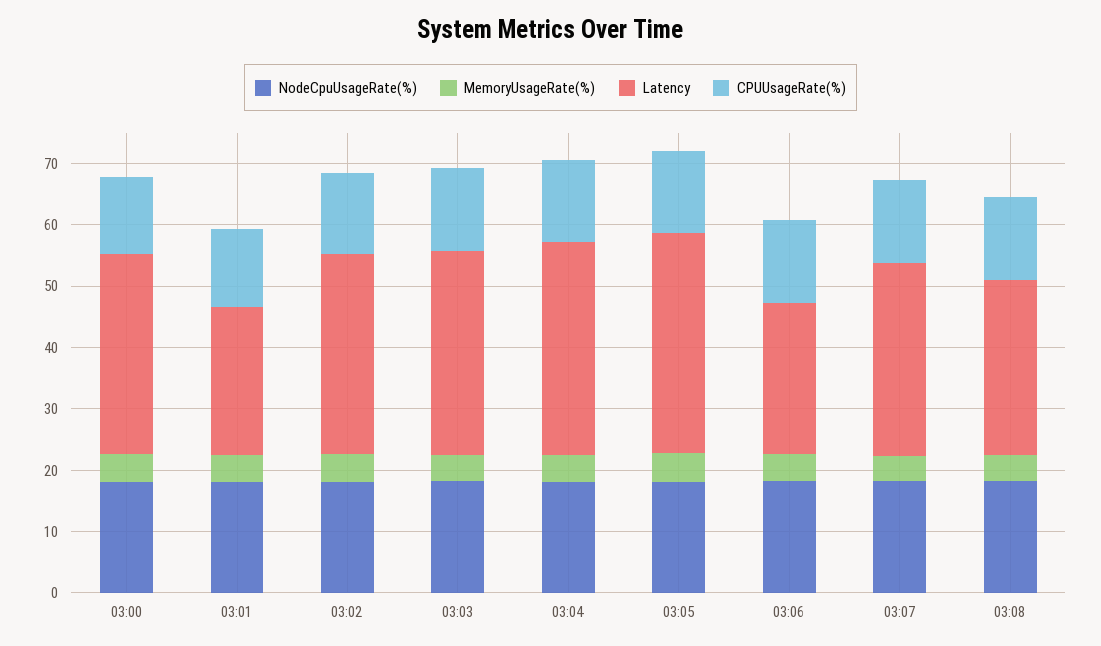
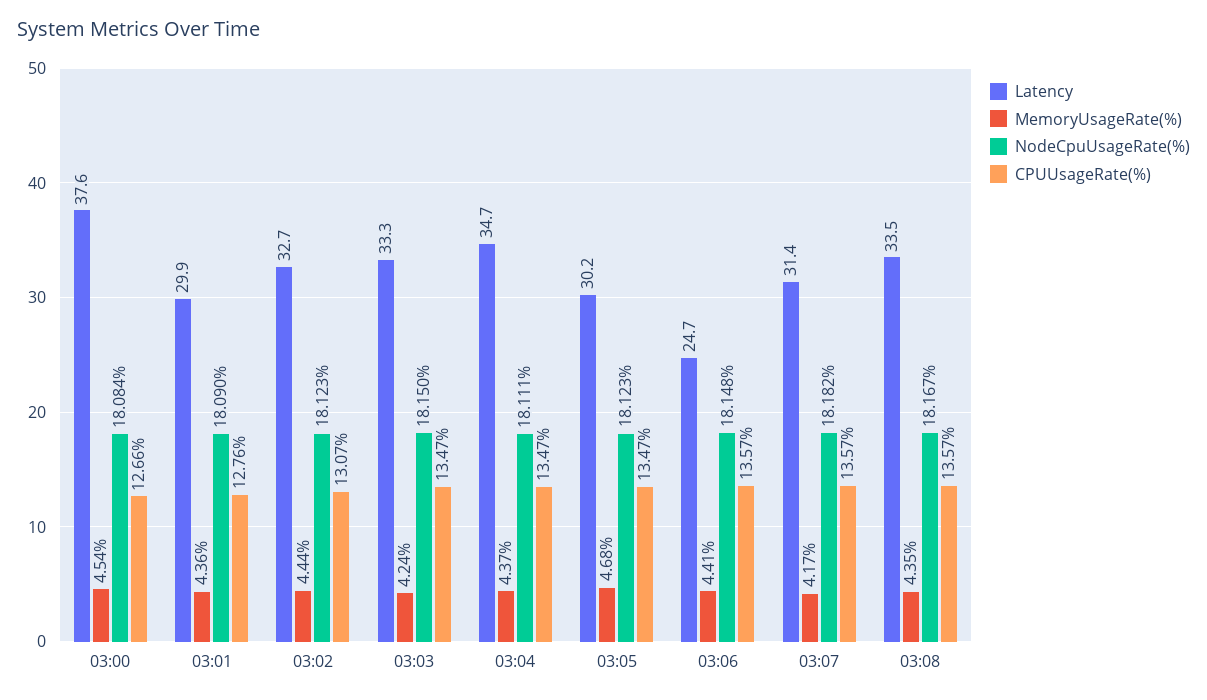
  {
    "NodeCpuUsageRate(%)": {
      "03:00": 18.084,
      "03:01": 18.09,
      "03:02": 18.123,
      "03:03": 18.15,
      "03:04": 18.111,
      "03:05": 18.123,
      "03:06": 18.148,
      "03:07": 18.182,
      "03:08": 18.167
    },
    "MemoryUsageRate(%)": {
      "03:00": 4.54,
      "03:01": 4.36,
      "03:02": 4.44,
      "03:03": 4.24,
      "03:04": 4.37,
      "03:05": 4.68,
      "03:06": 4.41,
      "03:07": 4.17,
      "03:08": 4.35
    },
    "Latency": {
-     "03:00": 32,
+     "03:00": 37.6,
-     "03:01": 24,
+     "03:01": 29.9,
      "03:02": 32.7,
      "03:03": 33.3,
      "03:04": 34.7,
-     "03:05": 36,
+     "03:05": 30.2,
      "03:06": 24.7,
      "03:07": 31.4,
-     "03:08": 28
+     "03:08": 33.5
    },
    "CPUUsageRate(%)": {
      "03:00": 12.66,
      "03:01": 12.76,
      "03:02": 13.07,
      "03:03": 13.47,
      "03:04": 13.47,
      "03:05": 13.47,
      "03:06": 13.57,
      "03:07": 13.57,
      "03:08": 13.57
    }
  }

